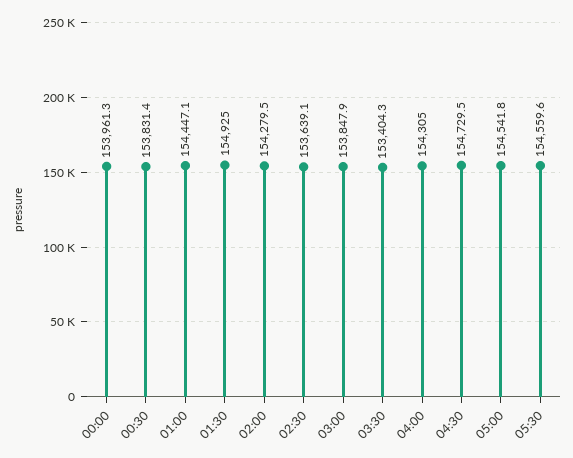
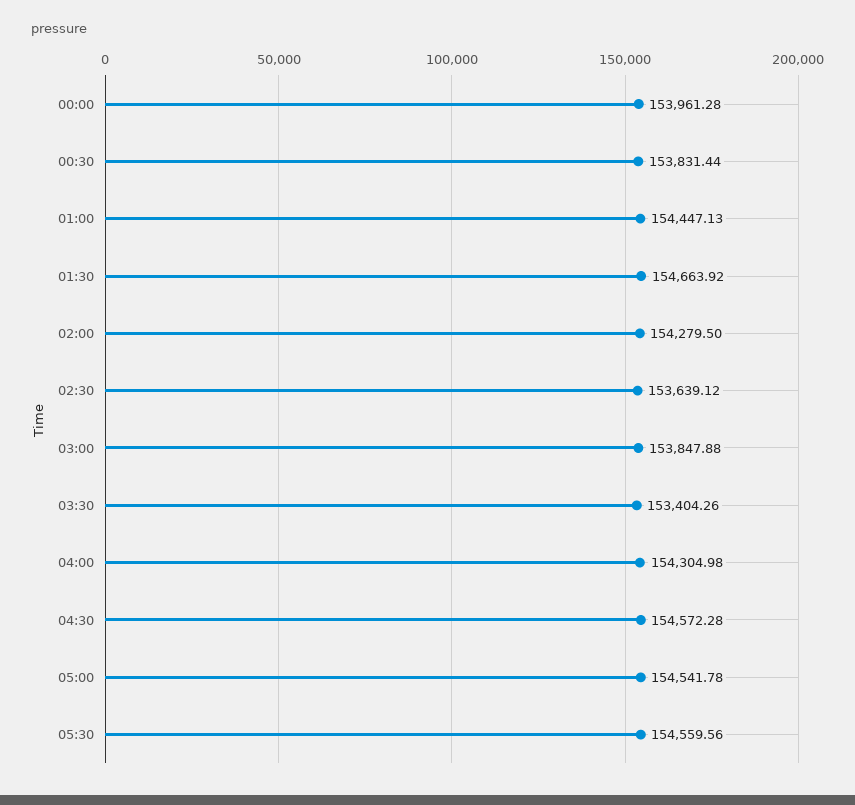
  {
    "00:00": 153961.28,
    "00:30": 153831.44,
    "01:00": 154447.13,
-   "01:30": 154925,
+   "01:30": 154663.92,
    "02:00": 154279.5,
    "02:30": 153639.12,
    "03:00": 153847.88,
    "03:30": 153404.26,
    "04:00": 154304.98,
-   "04:30": 154729.5,
+   "04:30": 154572.28,
    "05:00": 154541.78,
    "05:30": 154559.56
  }

